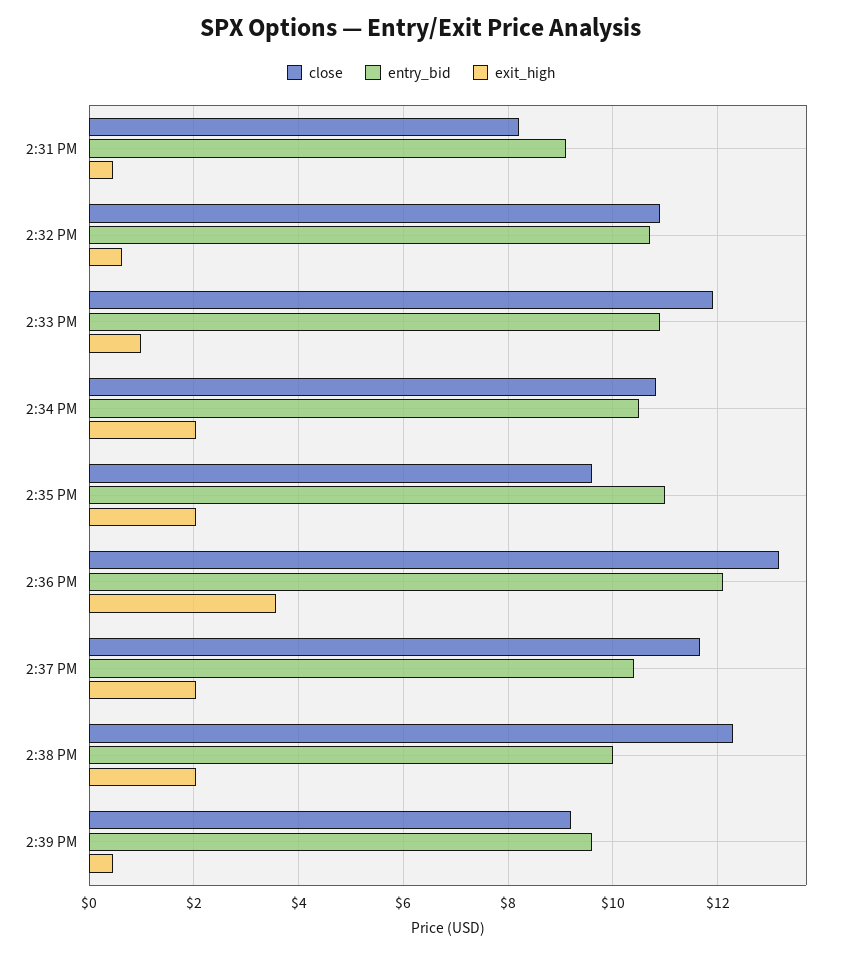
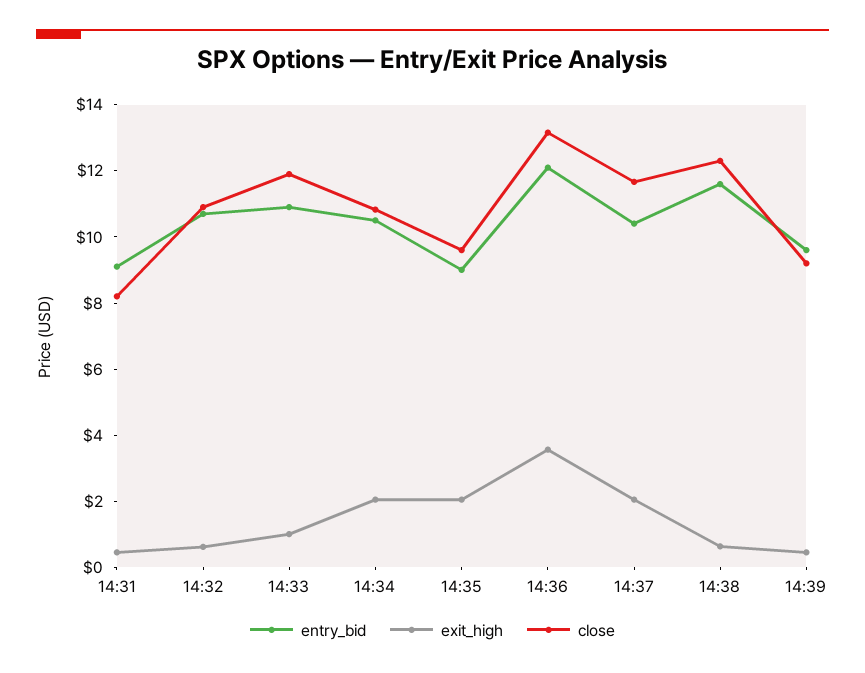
  {
    "close": {
      "2:31 PM": 8.2,
      "2:32 PM": 11,
      "2:33 PM": 12,
      "2:34 PM": 10.8,
      "2:35 PM": 9.6,
      "2:36 PM": 13.2,
      "2:37 PM": 11.6,
      "2:38 PM": 12.4,
      "2:39 PM": 9.2
    },
    "entry_bid": {
      "2:31 PM": 9.2,
      "2:32 PM": 10.8,
      "2:33 PM": 11,
      "2:34 PM": 10.6,
-     "2:35 PM": 11,
+     "2:35 PM": 9,
      "2:36 PM": 12.2,
      "2:37 PM": 10.4,
-     "2:38 PM": 10,
+     "2:38 PM": 11.5,
      "2:39 PM": 9.6
    },
    "exit_high": {
      "2:31 PM": 0.4,
      "2:32 PM": 0.6,
      "2:33 PM": 1,
      "2:34 PM": 2,
      "2:35 PM": 2,
      "2:36 PM": 3.6,
      "2:37 PM": 2,
-     "2:38 PM": 2,
+     "2:38 PM": 0.5,
      "2:39 PM": 0.4
    }
  }

